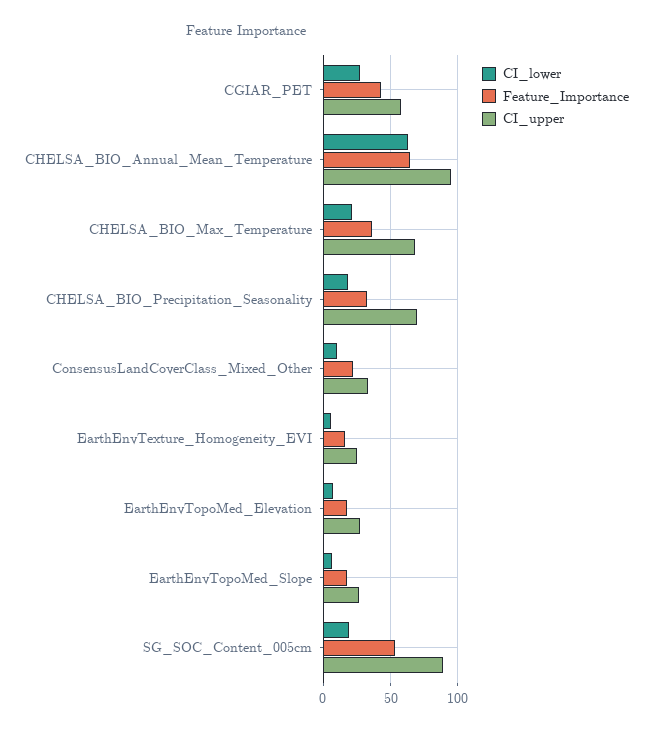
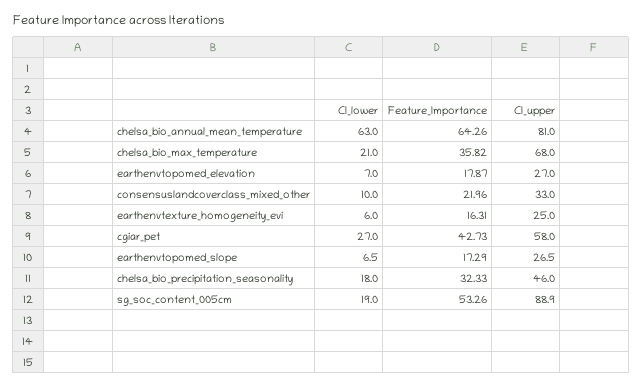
  {
    "CI_lower": {
      "CGIAR_PET": 27,
      "CHELSA_BIO_Annual_Mean_Temperature": 63,
      "CHELSA_BIO_Max_Temperature": 21,
      "CHELSA_BIO_Precipitation_Seasonality": 18,
      "ConsensusLandCoverClass_Mixed_Other": 10,
      "EarthEnvTexture_Homogeneity_EVI": 6,
      "EarthEnvTopoMed_Elevation": 7,
      "EarthEnvTopoMed_Slope": 6.5,
      "SG_SOC_Content_005cm": 19
    },
    "Feature_Importance": {
      "CGIAR_PET": 42.73,
      "CHELSA_BIO_Annual_Mean_Temperature": 64.26,
      "CHELSA_BIO_Max_Temperature": 35.82,
      "CHELSA_BIO_Precipitation_Seasonality": 32.33,
      "ConsensusLandCoverClass_Mixed_Other": 21.96,
      "EarthEnvTexture_Homogeneity_EVI": 16.31,
      "EarthEnvTopoMed_Elevation": 17.87,
      "EarthEnvTopoMed_Slope": 17.29,
      "SG_SOC_Content_005cm": 53.26
    },
    "CI_upper": {
      "CGIAR_PET": 58,
-     "CHELSA_BIO_Annual_Mean_Temperature": 95,
+     "CHELSA_BIO_Annual_Mean_Temperature": 81,
      "CHELSA_BIO_Max_Temperature": 68,
-     "CHELSA_BIO_Precipitation_Seasonality": 70,
+     "CHELSA_BIO_Precipitation_Seasonality": 46,
      "ConsensusLandCoverClass_Mixed_Other": 33,
      "EarthEnvTexture_Homogeneity_EVI": 25,
      "EarthEnvTopoMed_Elevation": 27,
      "EarthEnvTopoMed_Slope": 26.5,
      "SG_SOC_Content_005cm": 88.9
    }
  }

